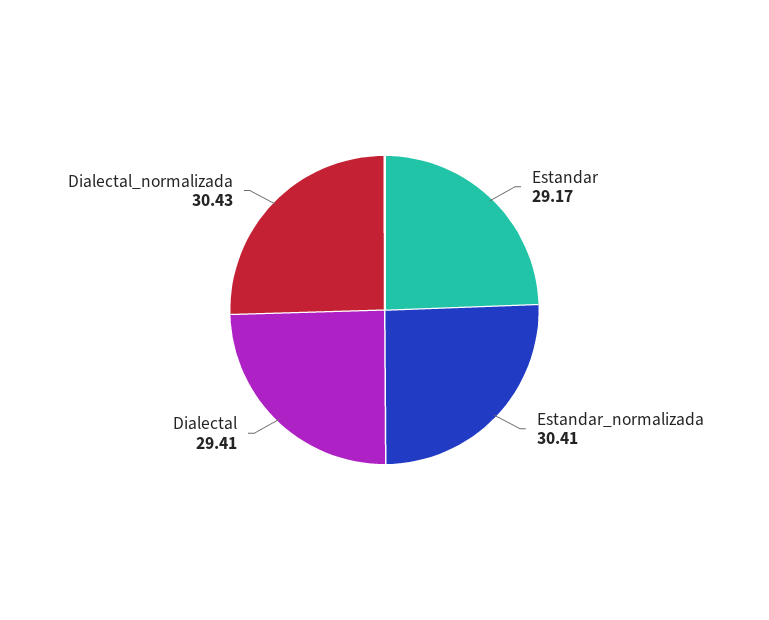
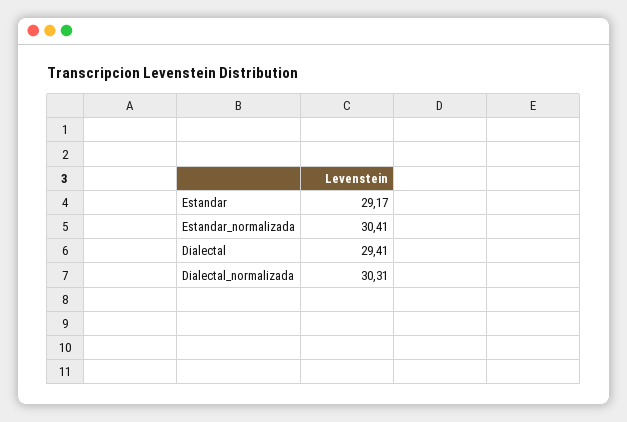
  {
    "Estandar": 29.17,
    "Estandar_normalizada": 30.41,
    "Dialectal": 29.41,
-   "Dialectal_normalizada": 30.43
+   "Dialectal_normalizada": 30.31
  }

